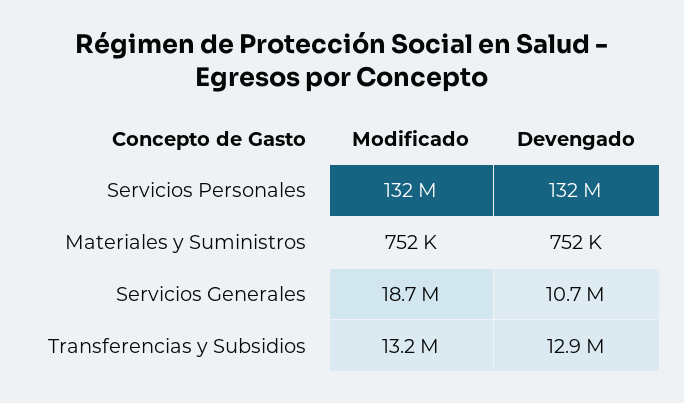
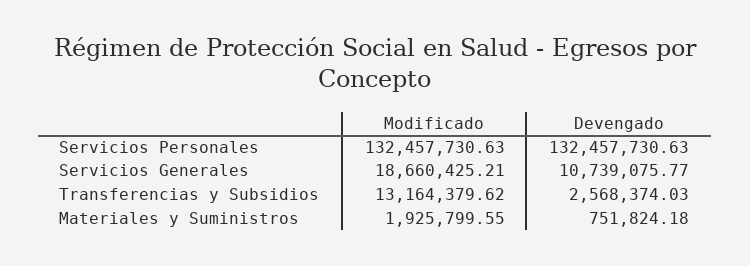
  {
    "Modificado": {
      "Servicios Personales": 132457730.63,
-     "Materiales y Suministros": 752000,
+     "Materiales y Suministros": 1925799.55,
      "Servicios Generales": 18660425.21,
      "Transferencias y Subsidios": 13164379.62
    },
    "Devengado": {
      "Servicios Personales": 132457730.63,
      "Materiales y Suministros": 751824.18,
      "Servicios Generales": 10739075.77,
-     "Transferencias y Subsidios": 12900000
+     "Transferencias y Subsidios": 2568374.03
    }
  }

